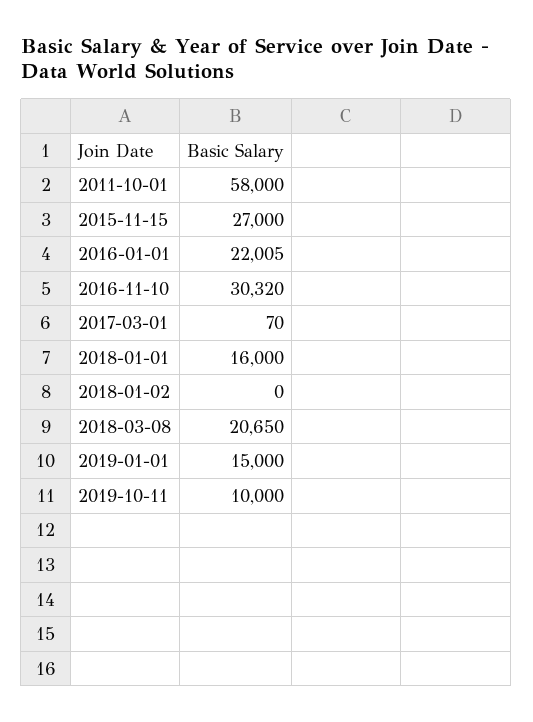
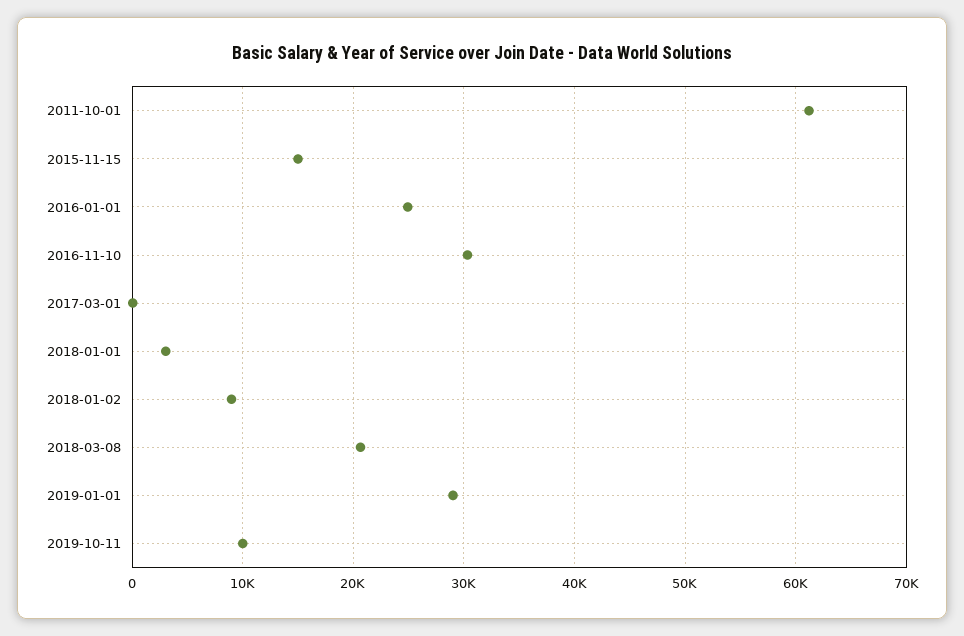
  {
-   "2011-10-01": 58000,
+   "2011-10-01": 61000,
-   "2015-11-15": 27000,
+   "2015-11-15": 15000,
-   "2016-01-01": 22005,
+   "2016-01-01": 25000,
    "2016-11-10": 30320,
    "2017-03-01": 70,
-   "2018-01-01": 16000,
+   "2018-01-01": 3000,
-   "2018-01-02": 0,
+   "2018-01-02": 9000,
    "2018-03-08": 20650,
-   "2019-01-01": 15000,
+   "2019-01-01": 29000,
    "2019-10-11": 10000
  }

